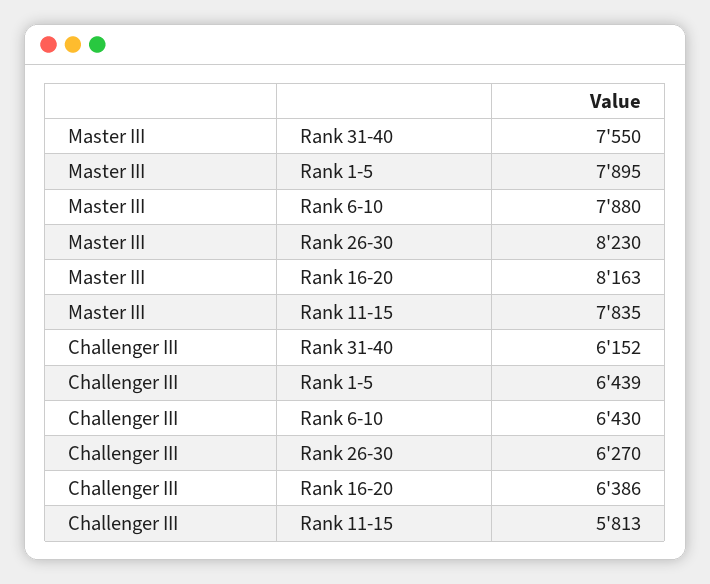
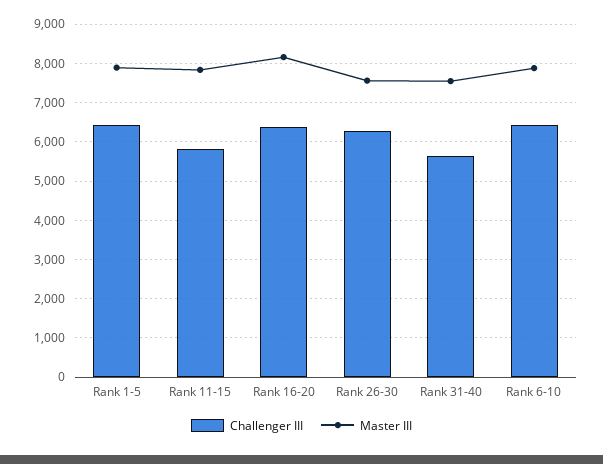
  {
    "Master III": {
      "Rank 31-40": 7550,
      "Rank 1-5": 7895,
      "Rank 6-10": 7880,
-     "Rank 26-30": 8230,
+     "Rank 26-30": 7600,
      "Rank 16-20": 8163,
      "Rank 11-15": 7835
    },
    "Challenger III": {
-     "Rank 31-40": 6152,
+     "Rank 31-40": 5600,
      "Rank 1-5": 6439,
      "Rank 6-10": 6430,
      "Rank 26-30": 6270,
      "Rank 16-20": 6386,
      "Rank 11-15": 5813
    }
  }

